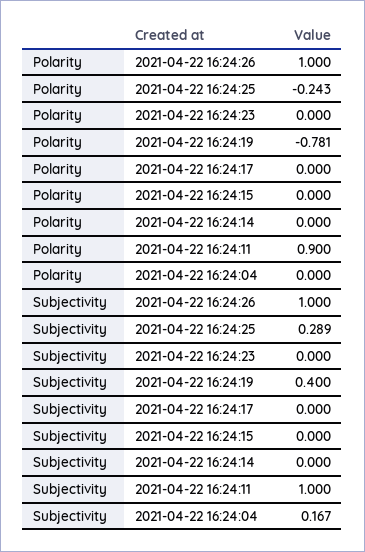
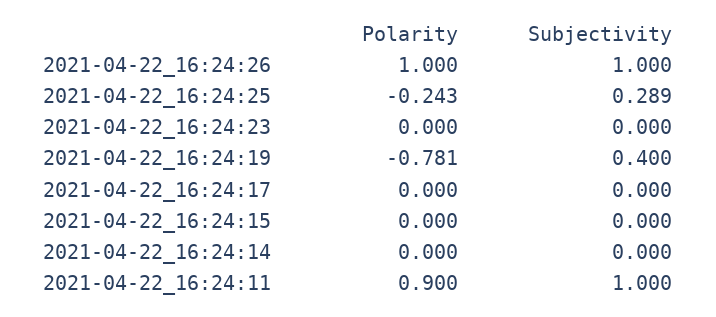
  {
    "Polarity": {
      "2021-04-22 16:24:26": 1,
      "2021-04-22 16:24:25": -0.243,
      "2021-04-22 16:24:23": 0,
      "2021-04-22 16:24:19": -0.781,
      "2021-04-22 16:24:17": 0,
      "2021-04-22 16:24:15": 0,
      "2021-04-22 16:24:14": 0,
-     "2021-04-22 16:24:11": 0.9,
+     "2021-04-22 16:24:11": 0.9
-     "2021-04-22 16:24:04": 0
    },
    "Subjectivity": {
      "2021-04-22 16:24:26": 1,
      "2021-04-22 16:24:25": 0.289,
      "2021-04-22 16:24:23": 0,
      "2021-04-22 16:24:19": 0.4,
      "2021-04-22 16:24:17": 0,
      "2021-04-22 16:24:15": 0,
      "2021-04-22 16:24:14": 0,
-     "2021-04-22 16:24:11": 1,
+     "2021-04-22 16:24:11": 1
-     "2021-04-22 16:24:04": 0.167
    }
  }

